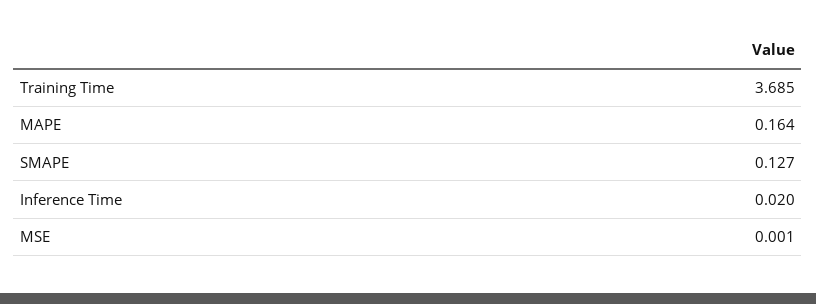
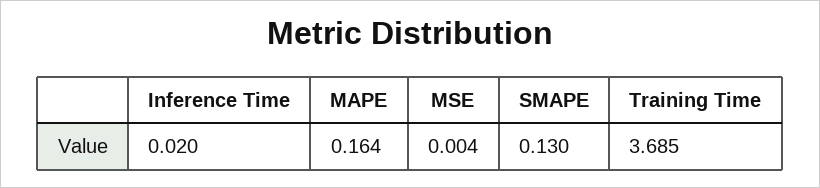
  {
    "Training Time": 3.685,
    "MAPE": 0.164,
-   "SMAPE": 0.127,
+   "SMAPE": 0.13,
    "Inference Time": 0.02,
-   "MSE": 0.001
+   "MSE": 0.004
  }

